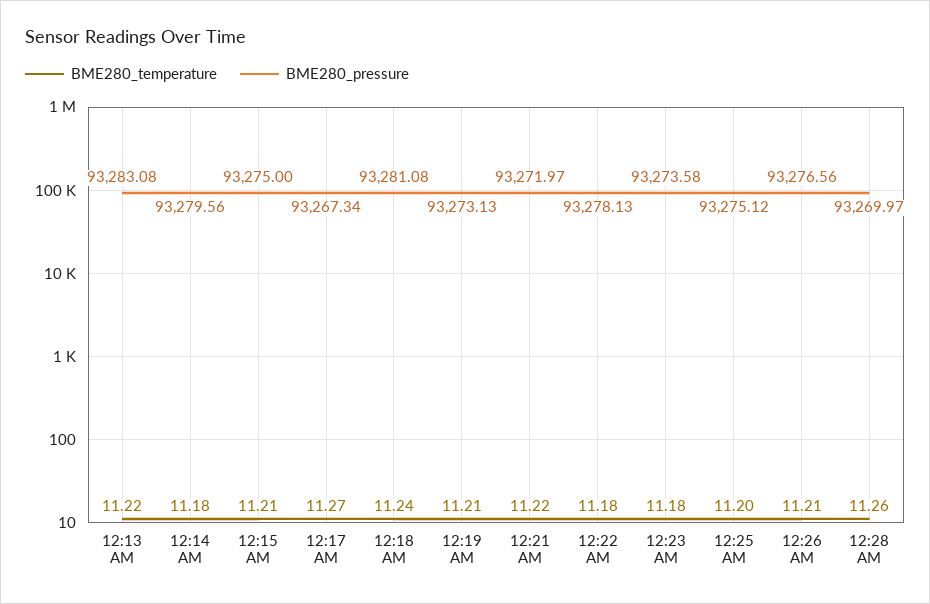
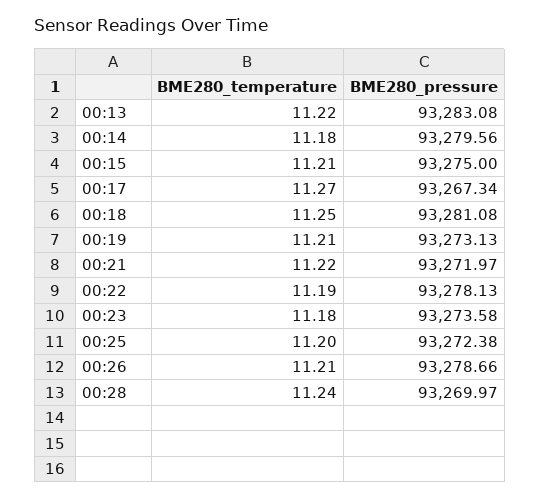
  {
    "BME280_temperature": {
      "12:13 AM": 11.22,
      "12:14 AM": 11.18,
      "12:15 AM": 11.21,
      "12:17 AM": 11.27,
-     "12:18 AM": 11.24,
+     "12:18 AM": 11.25,
      "12:19 AM": 11.21,
      "12:21 AM": 11.22,
-     "12:22 AM": 11.18,
+     "12:22 AM": 11.19,
      "12:23 AM": 11.18,
      "12:25 AM": 11.2,
      "12:26 AM": 11.21,
-     "12:28 AM": 11.26
+     "12:28 AM": 11.24
    },
    "BME280_pressure": {
      "12:13 AM": 93283.08,
      "12:14 AM": 93279.56,
      "12:15 AM": 93275,
      "12:17 AM": 93267.34,
      "12:18 AM": 93281.08,
      "12:19 AM": 93273.13,
      "12:21 AM": 93271.97,
      "12:22 AM": 93278.13,
      "12:23 AM": 93273.58,
-     "12:25 AM": 93275.12,
+     "12:25 AM": 93272.38,
-     "12:26 AM": 93276.56,
+     "12:26 AM": 93278.66,
      "12:28 AM": 93269.97
    }
  }

